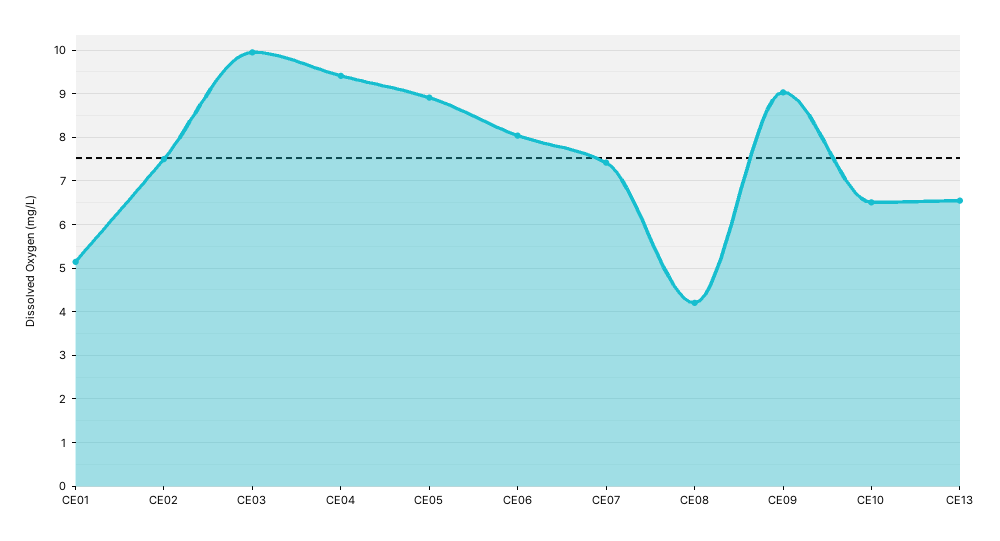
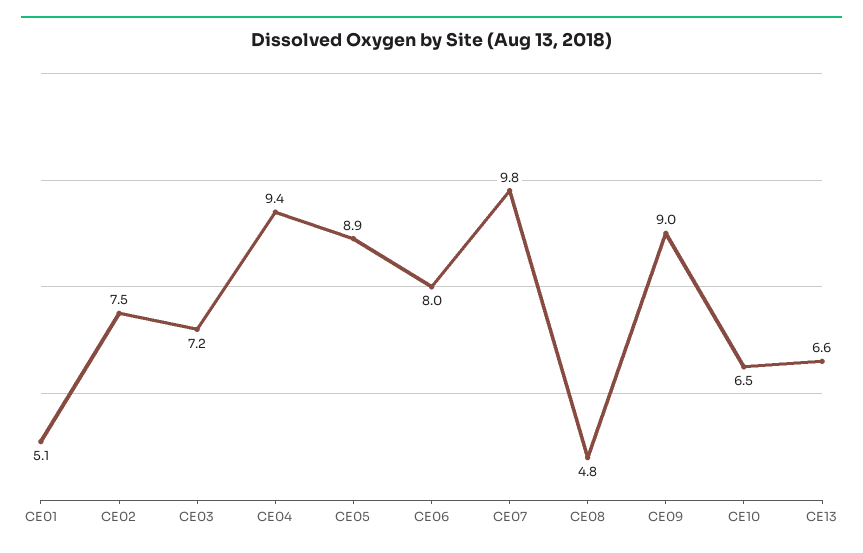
  {
    "CE01": 5.1,
    "CE02": 7.5,
-   "CE03": 10,
+   "CE03": 7.2,
    "CE04": 9.4,
    "CE05": 8.9,
    "CE06": 8,
-   "CE07": 7.4,
+   "CE07": 9.8,
-   "CE08": 4.2,
+   "CE08": 4.8,
    "CE09": 9,
    "CE10": 6.5,
    "CE13": 6.6
  }

